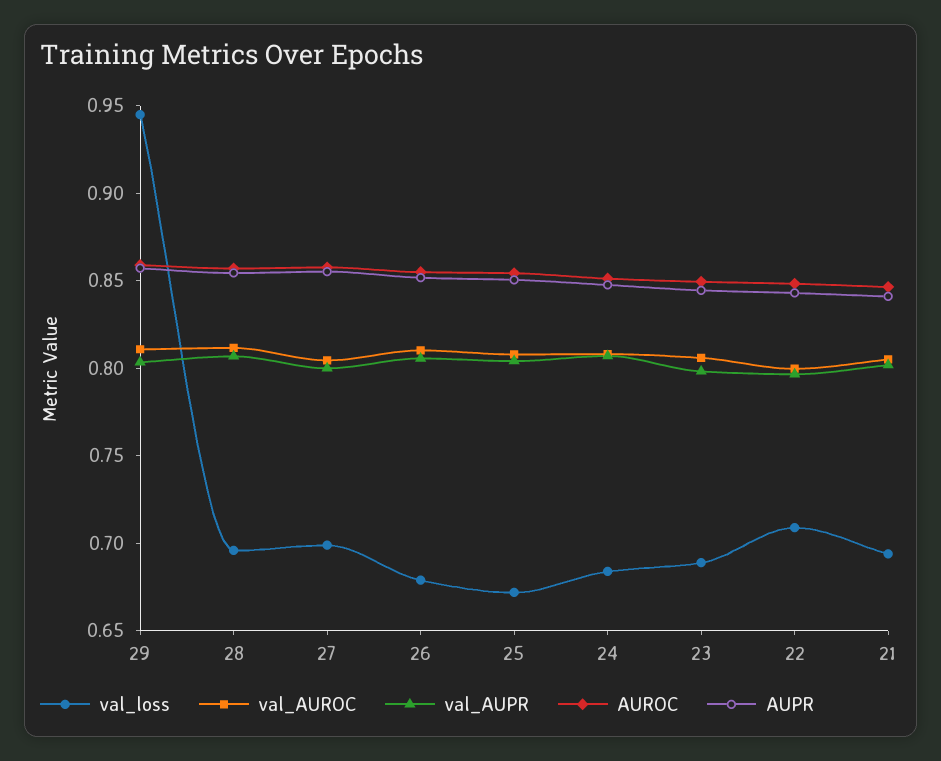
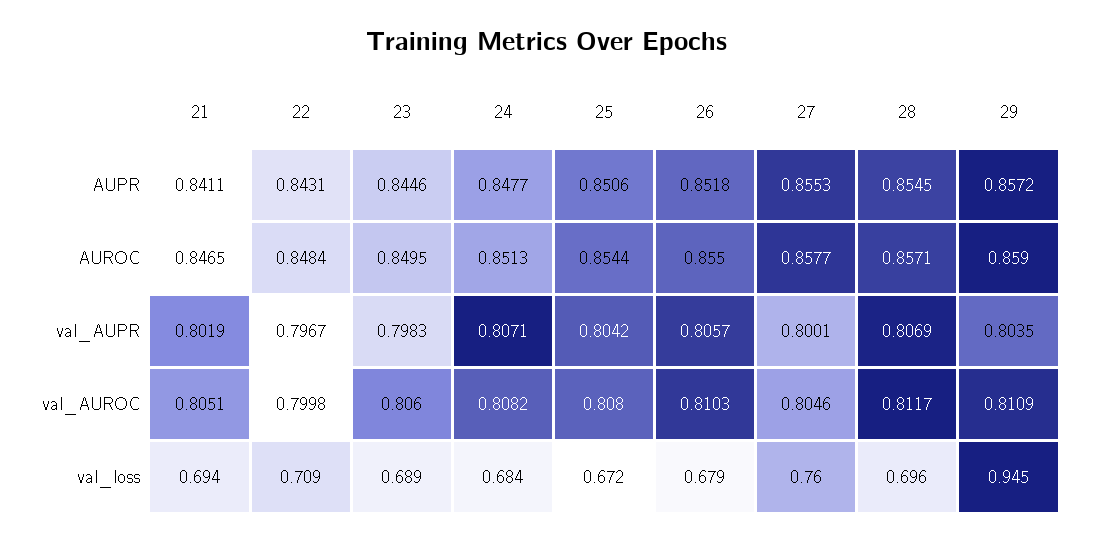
  {
    "val_loss": {
      "29": 0.945,
      "28": 0.696,
-     "27": 0.7,
+     "27": 0.76,
      "26": 0.679,
      "25": 0.672,
      "24": 0.684,
      "23": 0.689,
      "22": 0.709,
      "21": 0.694
    },
    "val_AUROC": {
      "29": 0.8109,
      "28": 0.8117,
      "27": 0.8046,
      "26": 0.8103,
      "25": 0.808,
      "24": 0.8082,
      "23": 0.806,
      "22": 0.7998,
      "21": 0.8051
    },
    "val_AUPR": {
      "29": 0.8035,
      "28": 0.8069,
      "27": 0.8001,
      "26": 0.8057,
      "25": 0.8042,
      "24": 0.8071,
      "23": 0.7983,
      "22": 0.7967,
      "21": 0.8019
    },
    "AUROC": {
      "29": 0.859,
      "28": 0.8571,
      "27": 0.8577,
      "26": 0.855,
      "25": 0.8544,
      "24": 0.8513,
      "23": 0.8495,
      "22": 0.8484,
      "21": 0.8465
    },
    "AUPR": {
      "29": 0.8572,
      "28": 0.8545,
      "27": 0.8553,
      "26": 0.8518,
      "25": 0.8506,
      "24": 0.8477,
      "23": 0.8446,
      "22": 0.8431,
      "21": 0.8411
    }
  }

